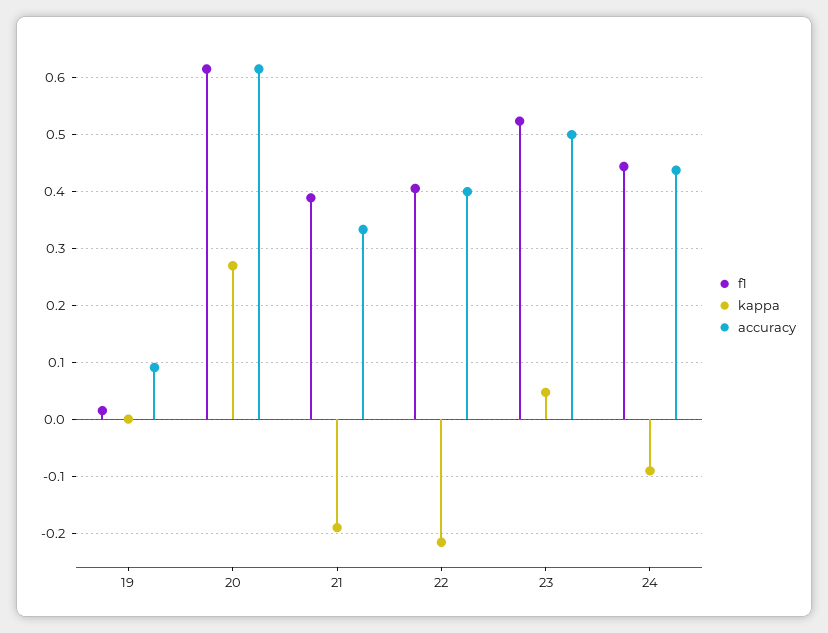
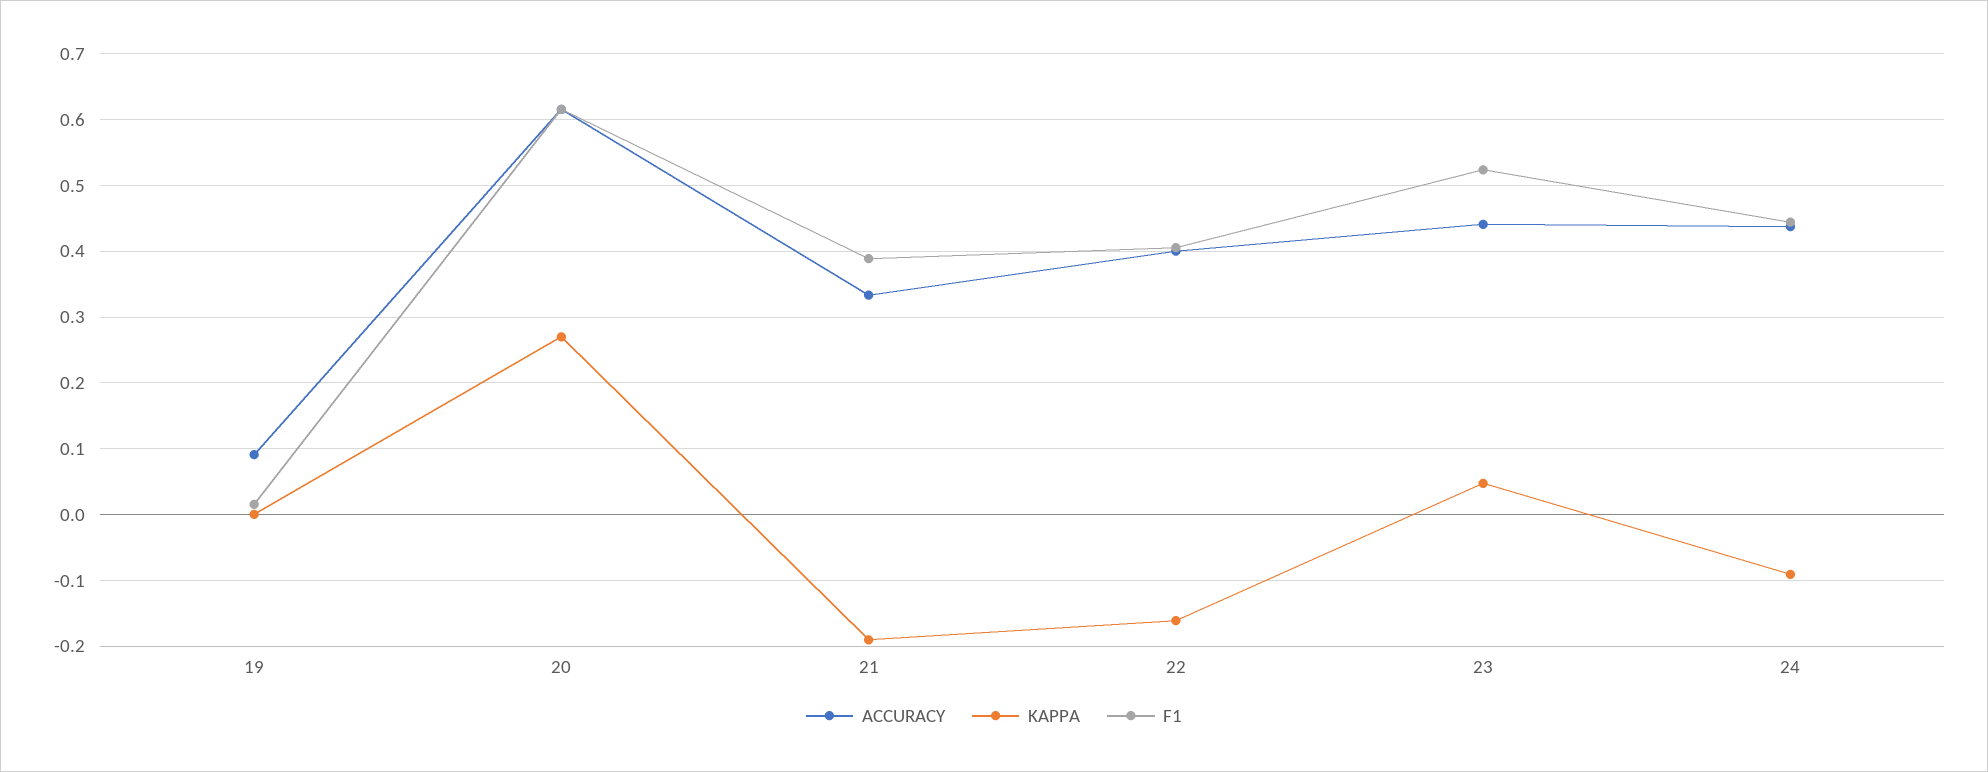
  {
    "f1": {
      "19": 0.02,
      "20": 0.62,
      "21": 0.39,
      "22": 0.41,
      "23": 0.52,
      "24": 0.44
    },
    "kappa": {
      "19": 0,
      "20": 0.27,
      "21": -0.19,
-     "22": -0.22,
+     "22": -0.16,
      "23": 0.05,
      "24": -0.09
    },
    "accuracy": {
      "19": 0.09,
      "20": 0.62,
      "21": 0.33,
      "22": 0.4,
-     "23": 0.5,
+     "23": 0.44,
      "24": 0.44
    }
  }

